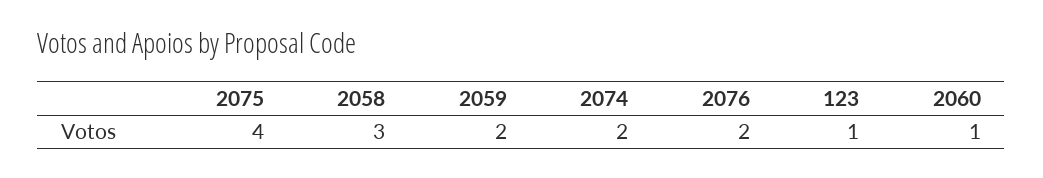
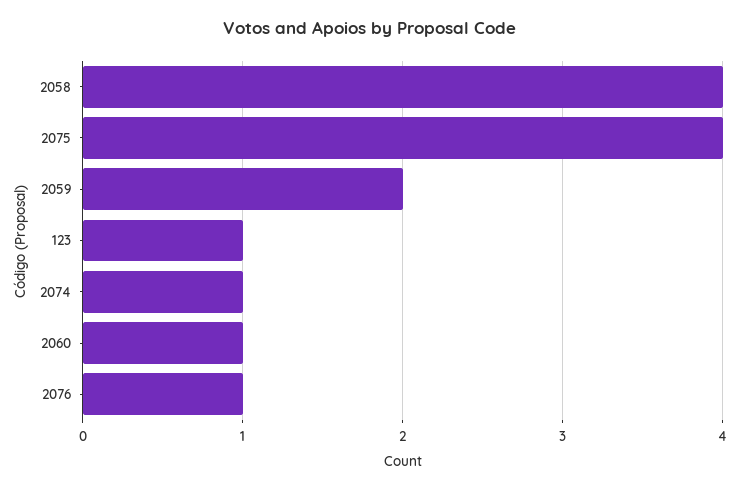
  {
    "2075": 4,
-   "2058": 3,
+   "2058": 4,
    "2059": 2,
-   "2074": 2,
+   "2074": 1,
-   "2076": 2,
+   "2076": 1,
    "123": 1,
    "2060": 1
  }

